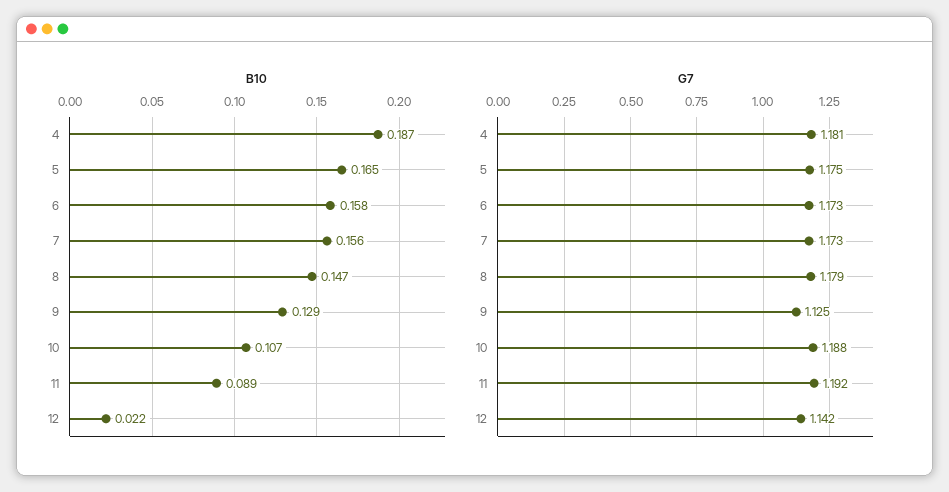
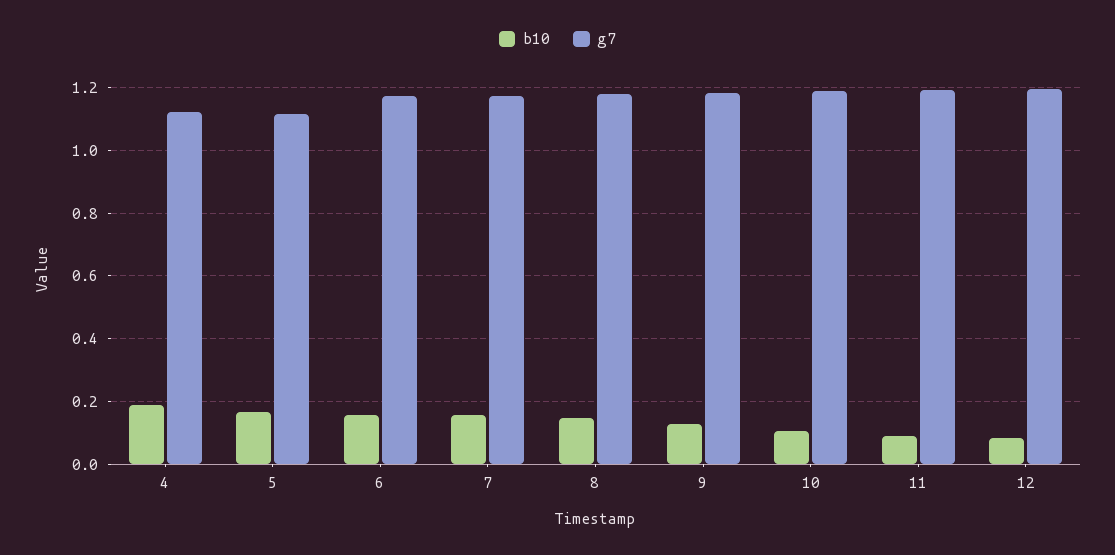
  {
    "B10": {
      "4": 0.187,
      "5": 0.165,
      "6": 0.158,
      "7": 0.156,
      "8": 0.147,
      "9": 0.129,
      "10": 0.107,
      "11": 0.089,
-     "12": 0.022
+     "12": 0.08
    },
    "G7": {
-     "4": 1.181,
+     "4": 1.12,
-     "5": 1.175,
+     "5": 1.12,
      "6": 1.173,
      "7": 1.173,
      "8": 1.179,
-     "9": 1.125,
+     "9": 1.18,
      "10": 1.188,
      "11": 1.192,
-     "12": 1.142
+     "12": 1.2
    }
  }

